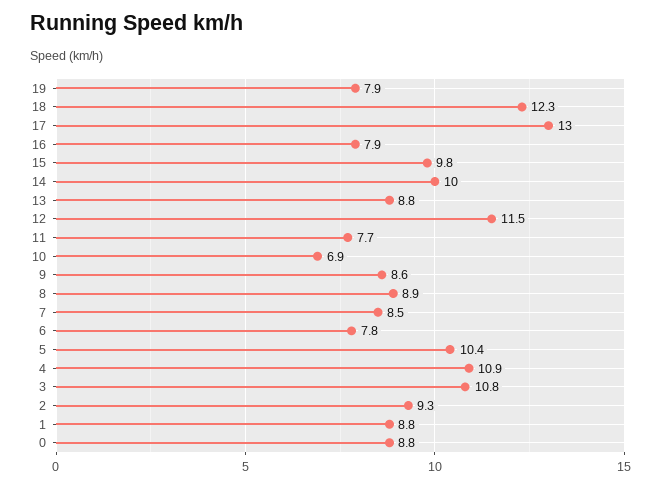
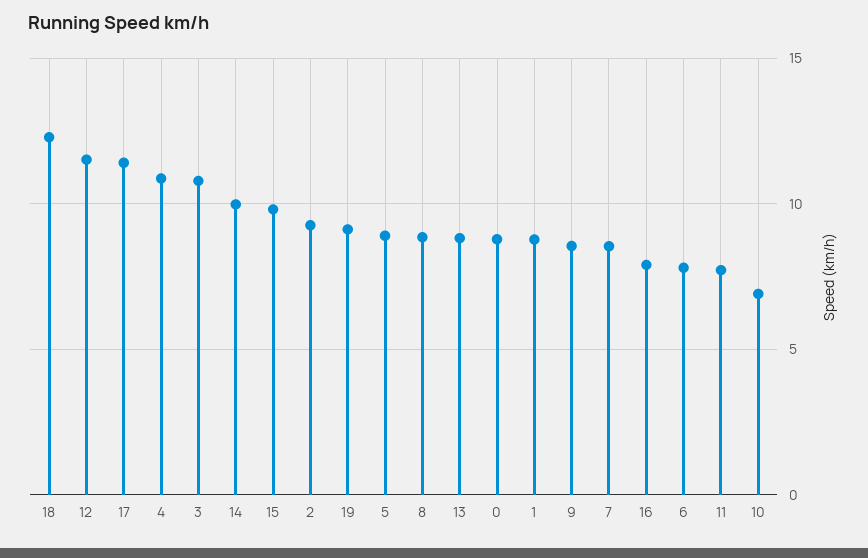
  {
-   "19": 7.9,
+   "19": 9,
    "18": 12.3,
-   "17": 13,
+   "17": 11.5,
    "16": 7.9,
    "15": 9.8,
    "14": 10,
    "13": 8.8,
    "12": 11.5,
    "11": 7.7,
    "10": 6.9,
    "9": 8.6,
    "8": 8.9,
    "7": 8.5,
    "6": 7.8,
-   "5": 10.4,
+   "5": 9,
    "4": 10.9,
    "3": 10.8,
    "2": 9.3,
    "1": 8.8,
    "0": 8.8
  }

